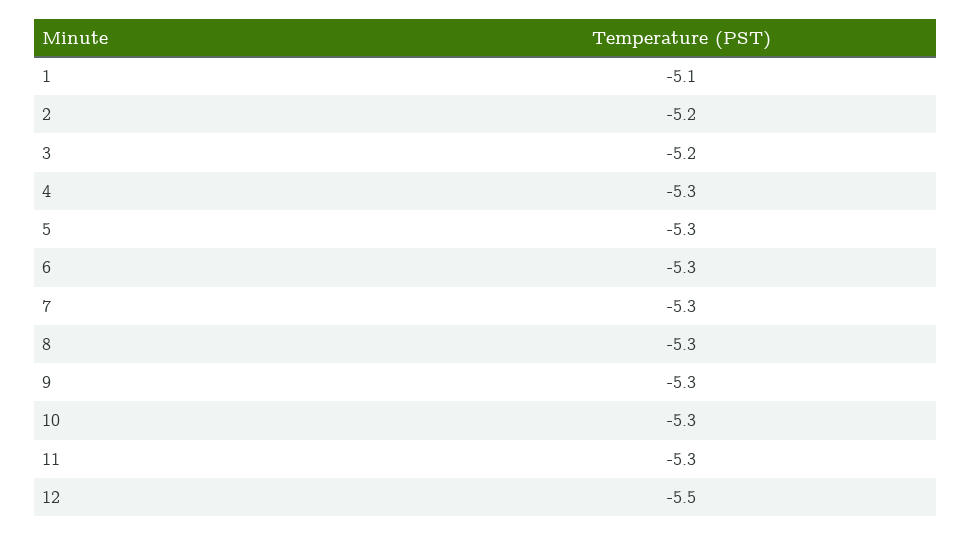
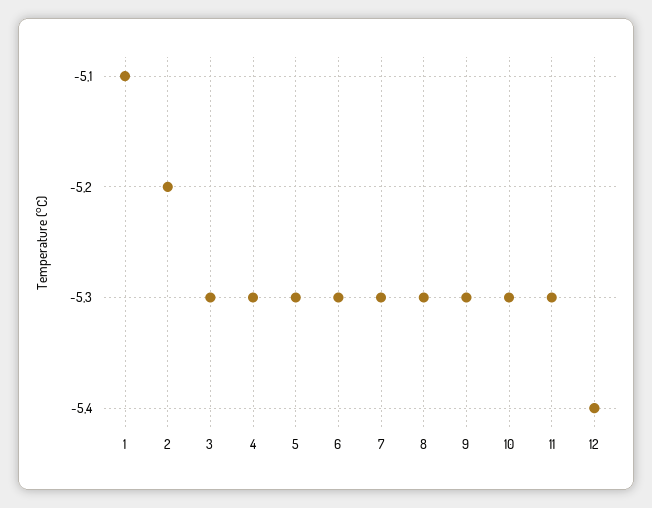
  {
    "1": -5.1,
    "2": -5.2,
-   "3": -5.2,
+   "3": -5.3,
    "4": -5.3,
    "5": -5.3,
    "6": -5.3,
    "7": -5.3,
    "8": -5.3,
    "9": -5.3,
    "10": -5.3,
    "11": -5.3,
-   "12": -5.5
+   "12": -5.4
  }

